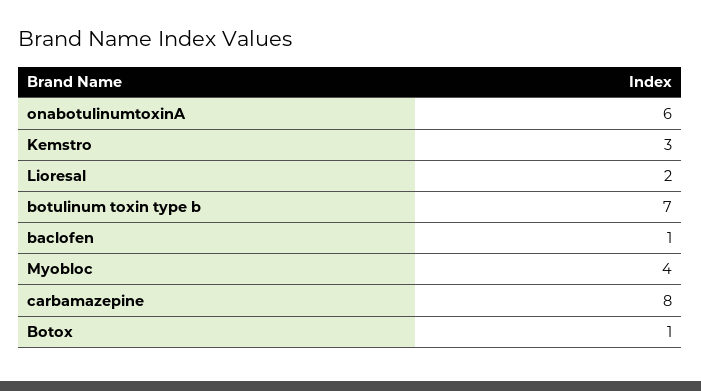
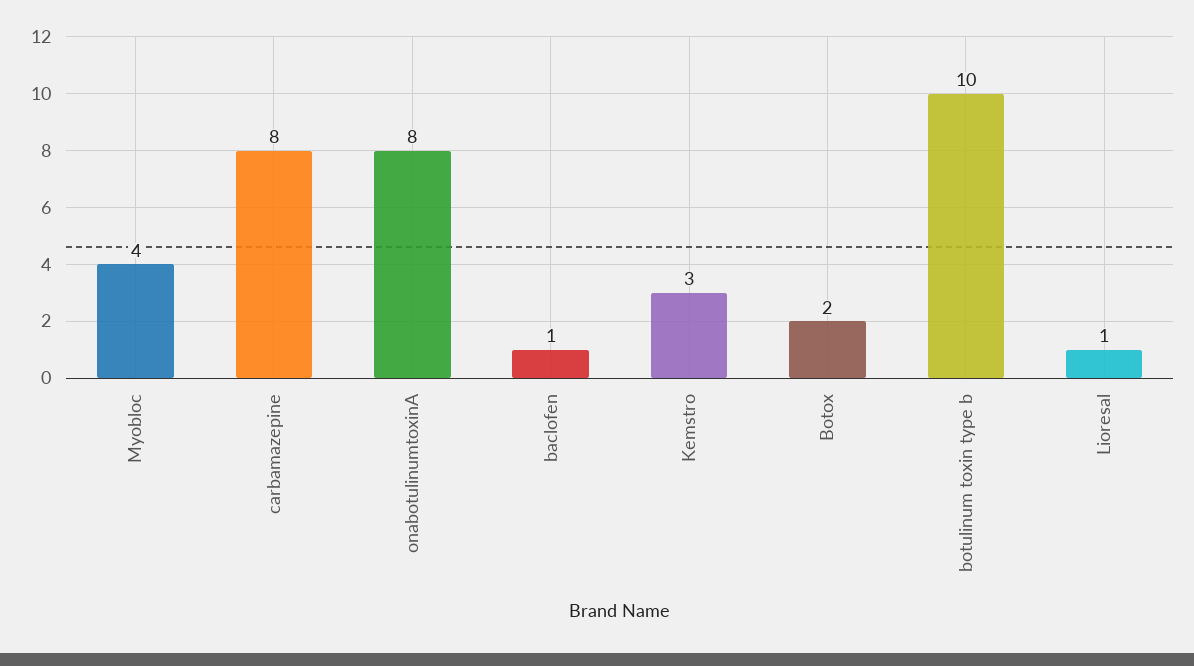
  {
-   "onabotulinumtoxinA": 6,
+   "onabotulinumtoxinA": 8,
    "Kemstro": 3,
-   "Lioresal": 2,
+   "Lioresal": 1,
-   "botulinum toxin type b": 7,
+   "botulinum toxin type b": 10,
    "baclofen": 1,
    "Myobloc": 4,
    "carbamazepine": 8,
-   "Botox": 1
+   "Botox": 2
  }

